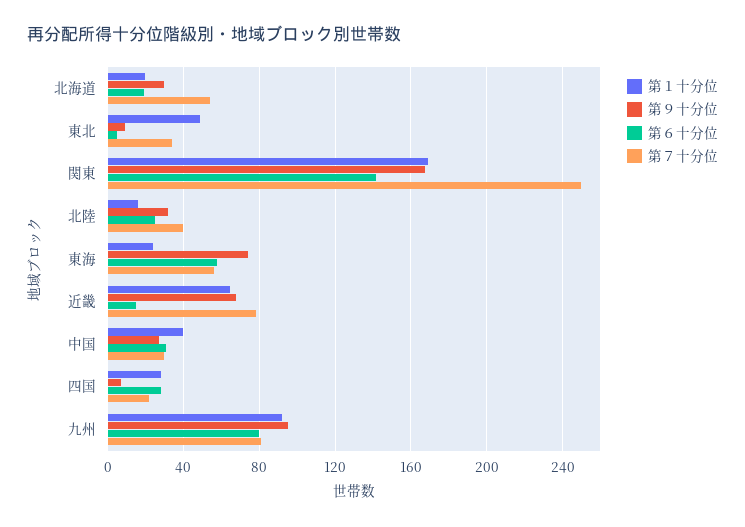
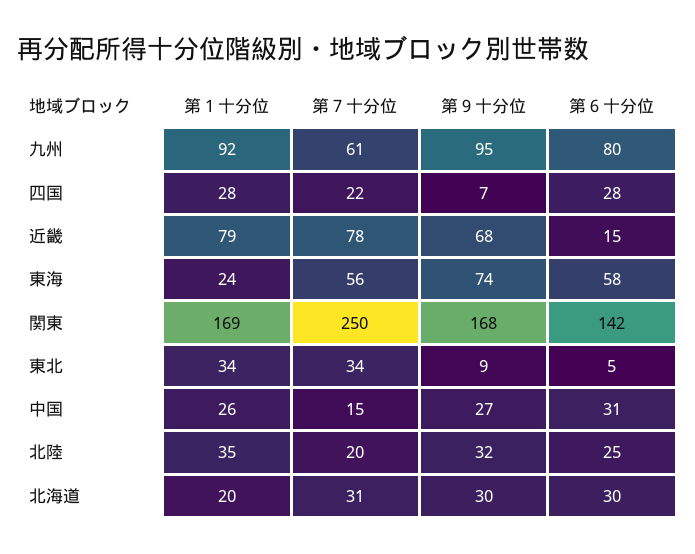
  {
    "第１十分位": {
      "北海道": 20,
-     "東北": 50,
+     "東北": 34,
      "関東": 169,
-     "北陸": 15,
+     "北陸": 35,
      "東海": 24,
-     "近畿": 65,
+     "近畿": 79,
-     "中国": 40,
+     "中国": 26,
      "四国": 28,
      "九州": 92
    },
    "第９十分位": {
      "北海道": 30,
      "東北": 9,
      "関東": 168,
      "北陸": 32,
      "東海": 74,
      "近畿": 68,
      "中国": 27,
      "四国": 7,
      "九州": 95
    },
    "第６十分位": {
-     "北海道": 20,
+     "北海道": 30,
      "東北": 5,
      "関東": 142,
      "北陸": 25,
      "東海": 58,
      "近畿": 15,
      "中国": 31,
      "四国": 28,
      "九州": 80
    },
    "第７十分位": {
-     "北海道": 55,
+     "北海道": 31,
      "東北": 34,
      "関東": 250,
-     "北陸": 40,
+     "北陸": 20,
      "東海": 56,
      "近畿": 78,
-     "中国": 30,
+     "中国": 15,
      "四国": 22,
-     "九州": 80
+     "九州": 61
    }
  }

